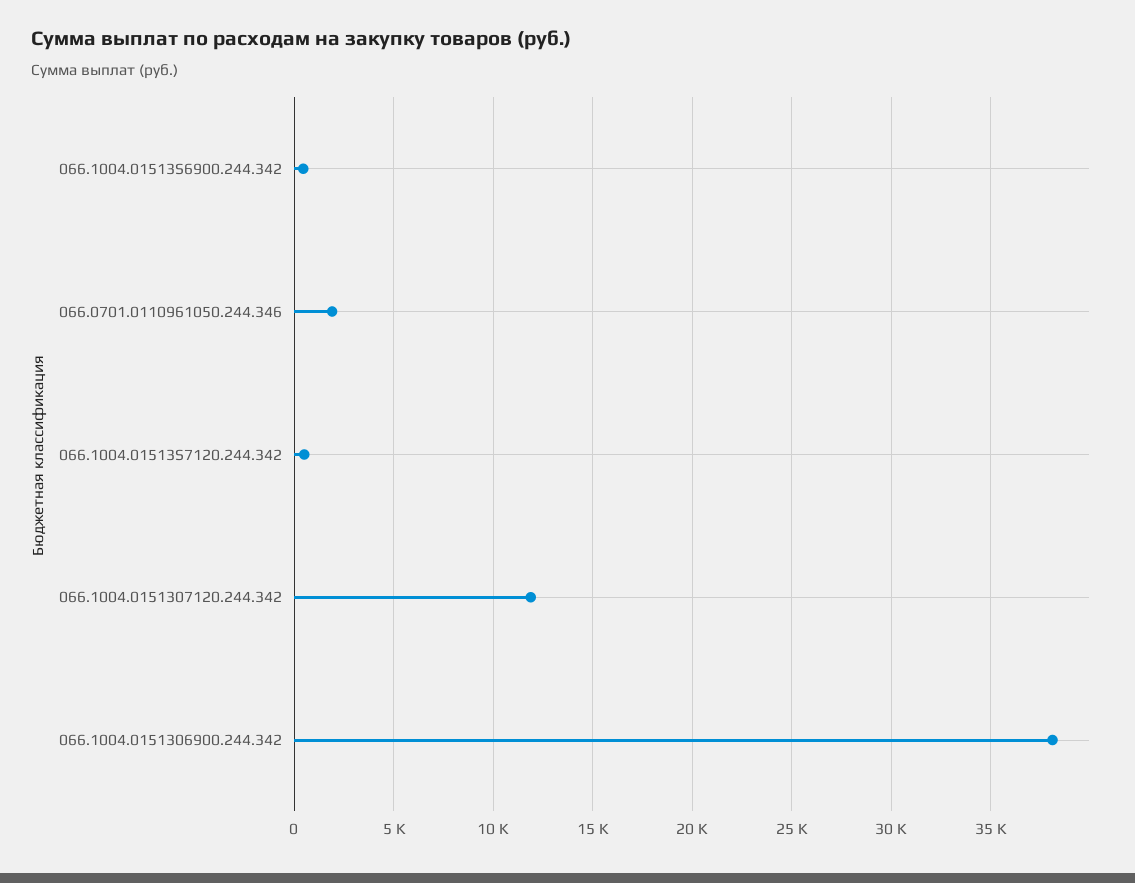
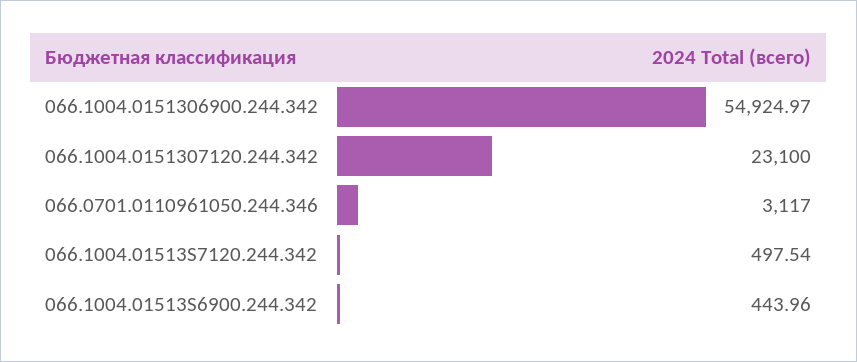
  {
    "066.1004.01513S6900.244.342": 443.96,
-   "066.0701.0110961050.244.346": 2000,
+   "066.0701.0110961050.244.346": 3117,
    "066.1004.01513S7120.244.342": 497.54,
-   "066.1004.0151307120.244.342": 12000,
+   "066.1004.0151307120.244.342": 23100,
-   "066.1004.0151306900.244.342": 38000
+   "066.1004.0151306900.244.342": 54924.97
  }

